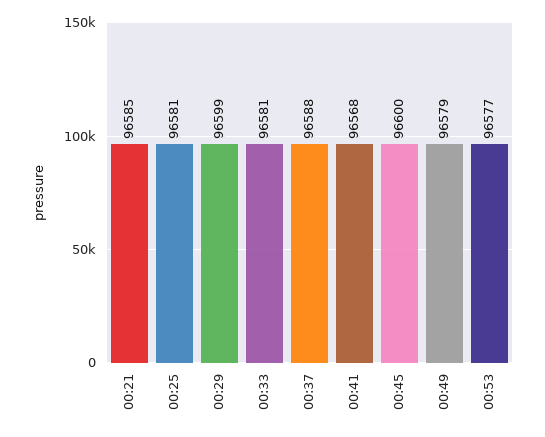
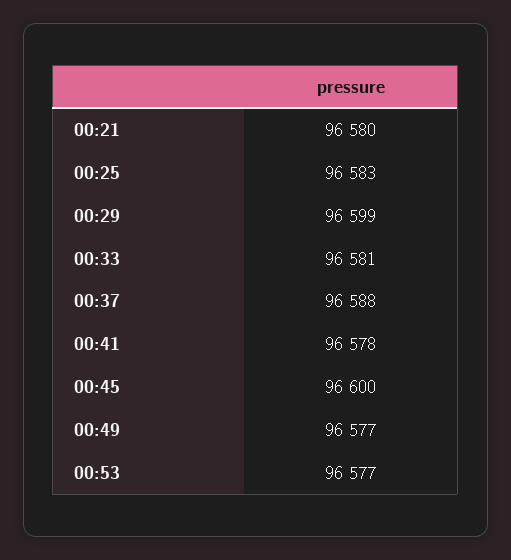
  {
-   "00:21": 96585,
+   "00:21": 96580,
-   "00:25": 96581,
+   "00:25": 96583,
    "00:29": 96599,
    "00:33": 96581,
    "00:37": 96588,
-   "00:41": 96568,
+   "00:41": 96578,
    "00:45": 96600,
-   "00:49": 96579,
+   "00:49": 96577,
    "00:53": 96577
  }

